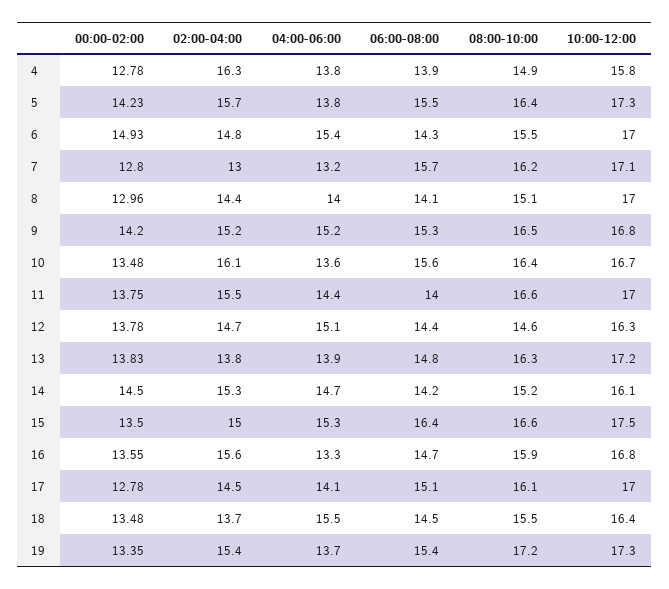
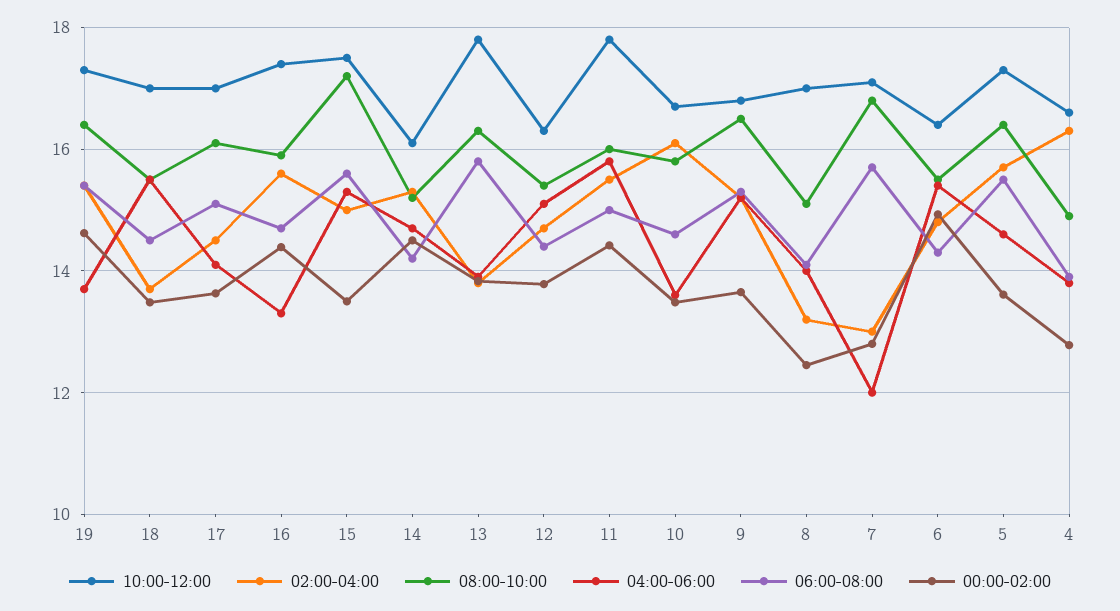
  {
    "00:00-02:00": {
      "4": 12.78,
-     "5": 14.23,
+     "5": 13.6,
      "6": 14.93,
      "7": 12.8,
-     "8": 12.96,
+     "8": 12.4,
-     "9": 14.2,
+     "9": 13.6,
      "10": 13.48,
-     "11": 13.75,
+     "11": 14.4,
      "12": 13.78,
      "13": 13.83,
      "14": 14.5,
      "15": 13.5,
-     "16": 13.55,
+     "16": 14.4,
-     "17": 12.78,
+     "17": 13.6,
      "18": 13.48,
-     "19": 13.35
+     "19": 14.6
    },
    "02:00-04:00": {
      "4": 16.3,
      "5": 15.7,
      "6": 14.8,
      "7": 13,
-     "8": 14.4,
+     "8": 13.2,
      "9": 15.2,
      "10": 16.1,
      "11": 15.5,
      "12": 14.7,
      "13": 13.8,
      "14": 15.3,
      "15": 15,
      "16": 15.6,
      "17": 14.5,
      "18": 13.7,
      "19": 15.4
    },
    "04:00-06:00": {
      "4": 13.8,
-     "5": 13.8,
+     "5": 14.6,
      "6": 15.4,
-     "7": 13.2,
+     "7": 12,
      "8": 14,
      "9": 15.2,
      "10": 13.6,
-     "11": 14.4,
+     "11": 15.8,
      "12": 15.1,
      "13": 13.9,
      "14": 14.7,
      "15": 15.3,
      "16": 13.3,
      "17": 14.1,
      "18": 15.5,
      "19": 13.7
    },
    "06:00-08:00": {
      "4": 13.9,
      "5": 15.5,
      "6": 14.3,
      "7": 15.7,
      "8": 14.1,
      "9": 15.3,
-     "10": 15.6,
+     "10": 14.6,
-     "11": 14,
+     "11": 15,
      "12": 14.4,
-     "13": 14.8,
+     "13": 15.8,
      "14": 14.2,
-     "15": 16.4,
+     "15": 15.6,
      "16": 14.7,
      "17": 15.1,
      "18": 14.5,
      "19": 15.4
    },
    "08:00-10:00": {
      "4": 14.9,
      "5": 16.4,
      "6": 15.5,
-     "7": 16.2,
+     "7": 16.8,
      "8": 15.1,
      "9": 16.5,
-     "10": 16.4,
+     "10": 15.8,
-     "11": 16.6,
+     "11": 16,
-     "12": 14.6,
+     "12": 15.4,
      "13": 16.3,
      "14": 15.2,
-     "15": 16.6,
+     "15": 17.2,
      "16": 15.9,
      "17": 16.1,
      "18": 15.5,
-     "19": 17.2
+     "19": 16.4
    },
    "10:00-12:00": {
-     "4": 15.8,
+     "4": 16.6,
      "5": 17.3,
-     "6": 17,
+     "6": 16.4,
      "7": 17.1,
      "8": 17,
      "9": 16.8,
      "10": 16.7,
-     "11": 17,
+     "11": 17.8,
      "12": 16.3,
-     "13": 17.2,
+     "13": 17.8,
      "14": 16.1,
      "15": 17.5,
-     "16": 16.8,
+     "16": 17.4,
      "17": 17,
-     "18": 16.4,
+     "18": 17,
      "19": 17.3
    }
  }

